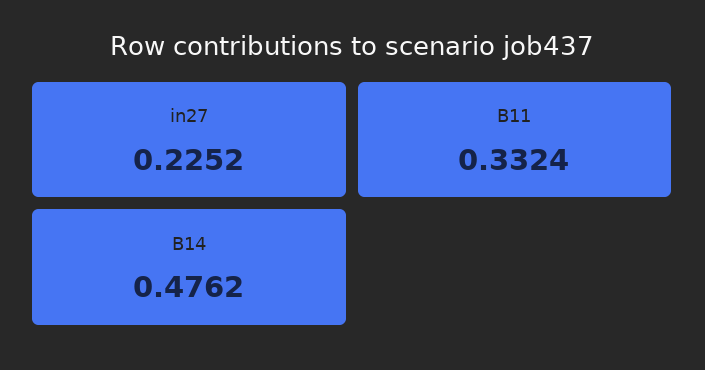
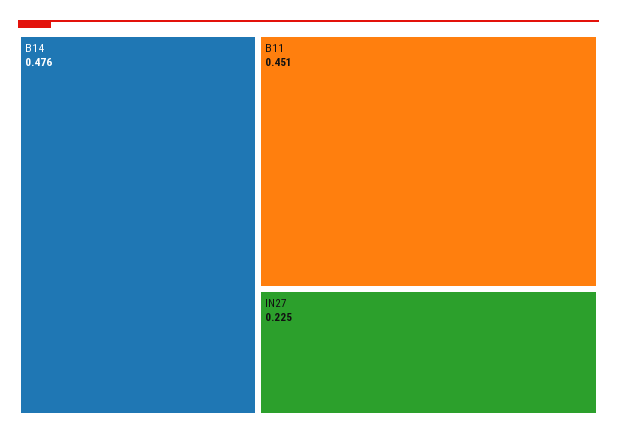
  {
    "in27": 0.2252,
-   "B11": 0.3324,
+   "B11": 0.451,
    "B14": 0.4762
  }

